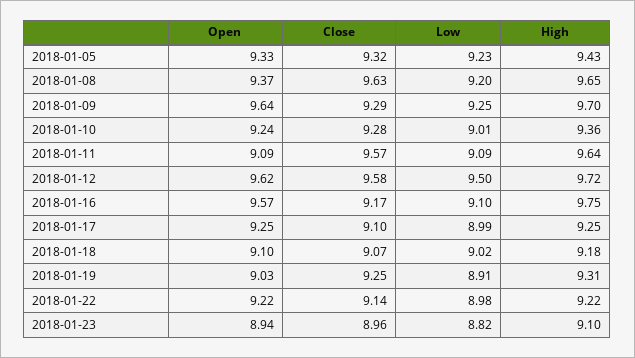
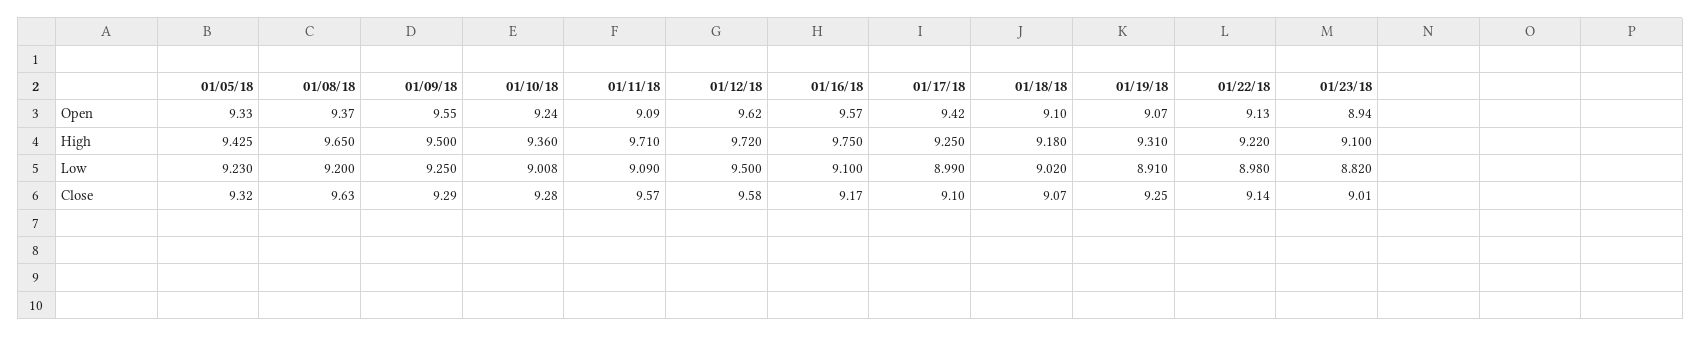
  {
    "Open": {
      "2018-01-05": 9.33,
      "2018-01-08": 9.37,
-     "2018-01-09": 9.64,
+     "2018-01-09": 9.55,
      "2018-01-10": 9.24,
      "2018-01-11": 9.09,
      "2018-01-12": 9.62,
      "2018-01-16": 9.57,
-     "2018-01-17": 9.25,
+     "2018-01-17": 9.42,
      "2018-01-18": 9.1,
-     "2018-01-19": 9.03,
+     "2018-01-19": 9.07,
-     "2018-01-22": 9.22,
+     "2018-01-22": 9.13,
      "2018-01-23": 8.94
    },
    "Close": {
      "2018-01-05": 9.32,
      "2018-01-08": 9.63,
      "2018-01-09": 9.29,
      "2018-01-10": 9.28,
      "2018-01-11": 9.57,
      "2018-01-12": 9.58,
      "2018-01-16": 9.17,
      "2018-01-17": 9.1,
      "2018-01-18": 9.07,
      "2018-01-19": 9.25,
      "2018-01-22": 9.14,
-     "2018-01-23": 8.96
+     "2018-01-23": 9.01
    },
    "Low": {
      "2018-01-05": 9.23,
      "2018-01-08": 9.2,
      "2018-01-09": 9.25,
      "2018-01-10": 9.008,
      "2018-01-11": 9.09,
      "2018-01-12": 9.5,
      "2018-01-16": 9.1,
      "2018-01-17": 8.99,
      "2018-01-18": 9.02,
      "2018-01-19": 8.91,
      "2018-01-22": 8.98,
      "2018-01-23": 8.82
    },
    "High": {
      "2018-01-05": 9.425,
      "2018-01-08": 9.65,
-     "2018-01-09": 9.7,
+     "2018-01-09": 9.5,
      "2018-01-10": 9.36,
-     "2018-01-11": 9.64,
+     "2018-01-11": 9.71,
      "2018-01-12": 9.72,
      "2018-01-16": 9.75,
      "2018-01-17": 9.25,
      "2018-01-18": 9.18,
      "2018-01-19": 9.31,
      "2018-01-22": 9.22,
      "2018-01-23": 9.1
    }
  }

